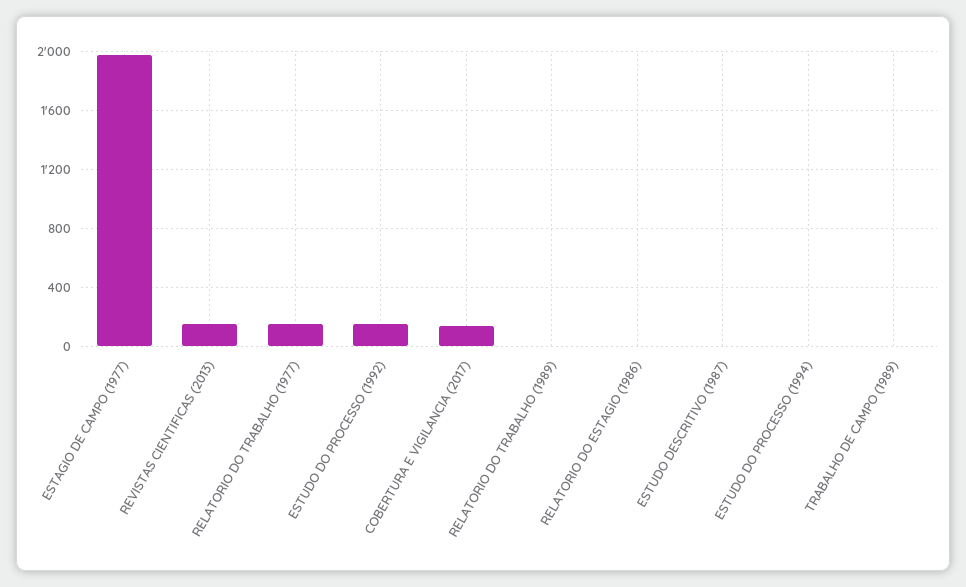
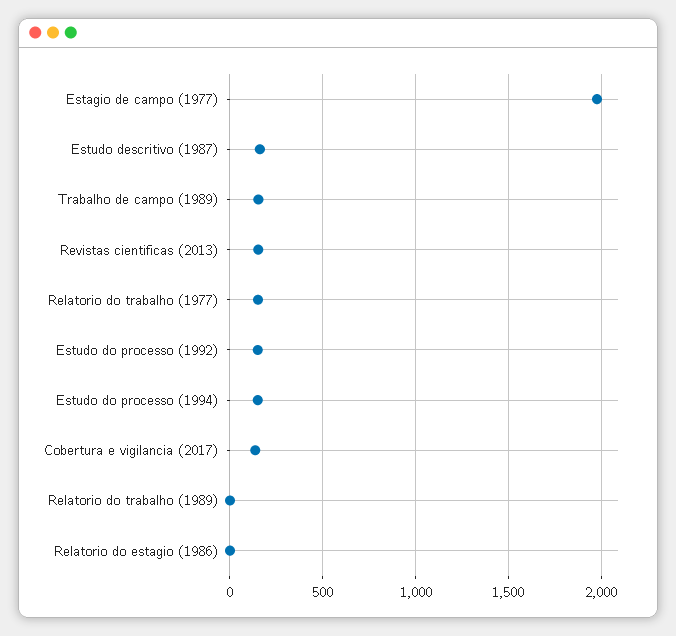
  {
    "ESTAGIO DE CAMPO (1977)": 2000,
    "REVISTAS CIENTIFICAS (2013)": 150,
    "RELATORIO DO TRABALHO (1977)": 150,
    "ESTUDO DO PROCESSO (1992)": 150,
    "COBERTURA E VIGILANCIA (2017)": 150,
    "RELATORIO DO TRABALHO (1989)": 0,
    "RELATORIO DO ESTAGIO (1986)": 0,
-   "ESTUDO DESCRITIVO (1987)": 0,
+   "ESTUDO DESCRITIVO (1987)": 150,
-   "ESTUDO DO PROCESSO (1994)": 0,
+   "ESTUDO DO PROCESSO (1994)": 150,
-   "TRABALHO DE CAMPO (1989)": 0
+   "TRABALHO DE CAMPO (1989)": 150
  }

